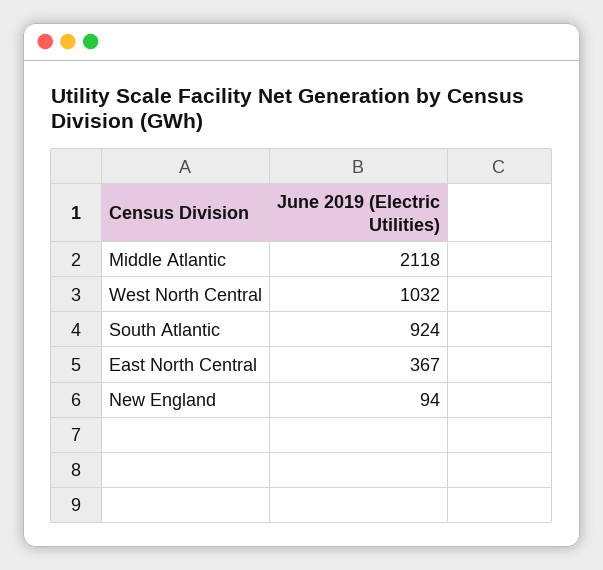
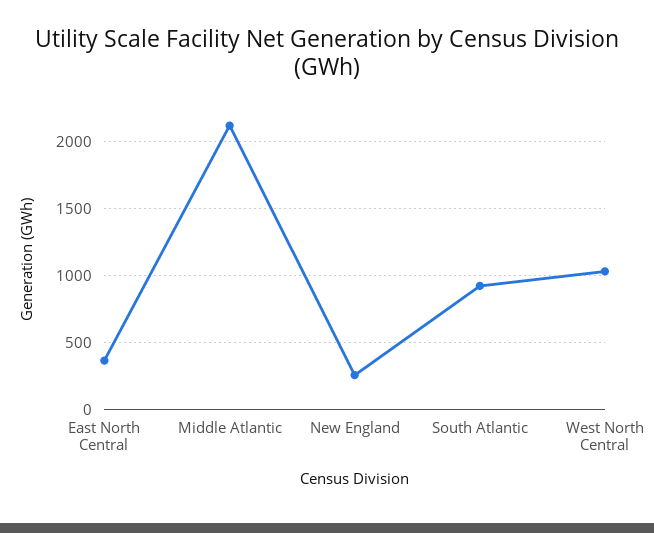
  {
    "Middle Atlantic": 2118,
    "West North Central": 1032,
    "South Atlantic": 924,
    "East North Central": 367,
-   "New England": 94
+   "New England": 250
  }

